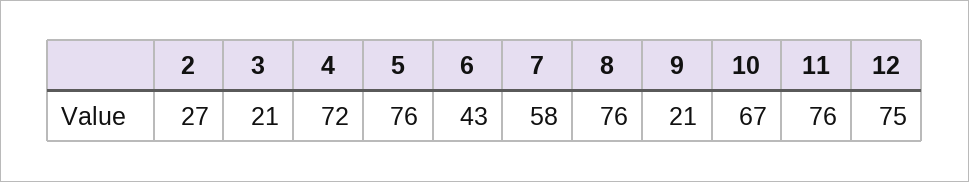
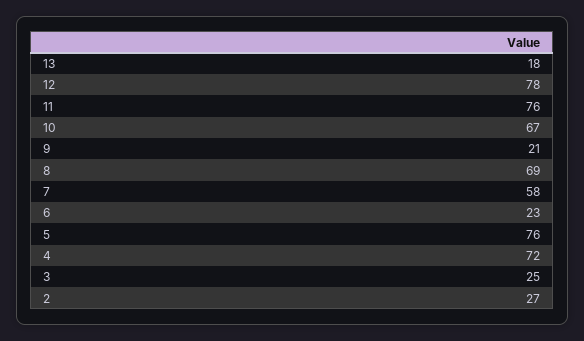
  {
    "2": 27,
-   "3": 21,
+   "3": 25,
    "4": 72,
    "5": 76,
-   "6": 43,
+   "6": 23,
    "7": 58,
-   "8": 76,
+   "8": 69,
    "9": 21,
    "10": 67,
    "11": 76,
-   "12": 75
+   "12": 78,
+   "13": 18
  }

